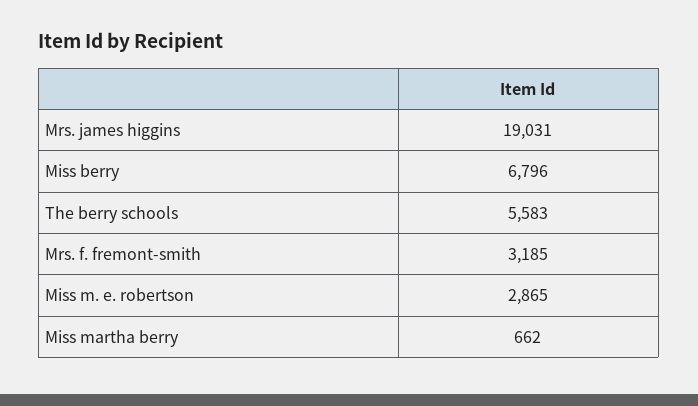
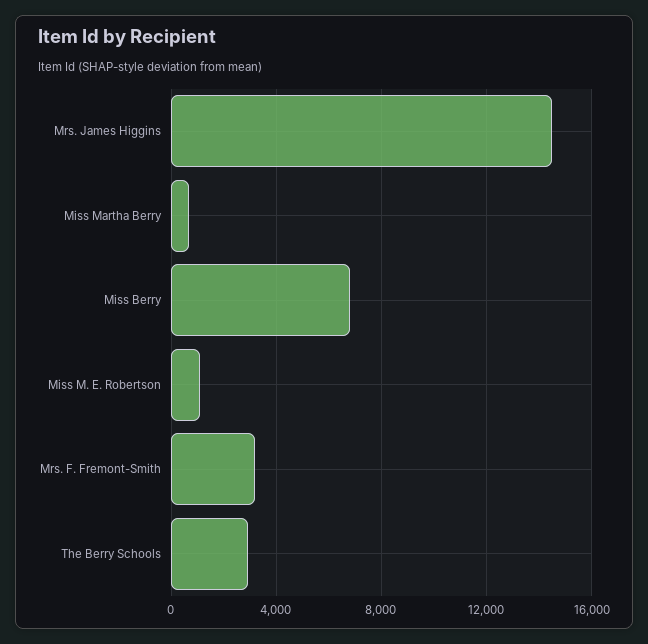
  {
-   "Mrs. james higgins": 19031,
+   "Mrs. james higgins": 14500,
    "Miss berry": 6796,
-   "The berry schools": 5583,
+   "The berry schools": 3000,
    "Mrs. f. fremont-smith": 3185,
-   "Miss m. e. robertson": 2865,
+   "Miss m. e. robertson": 1000,
    "Miss martha berry": 662
  }

